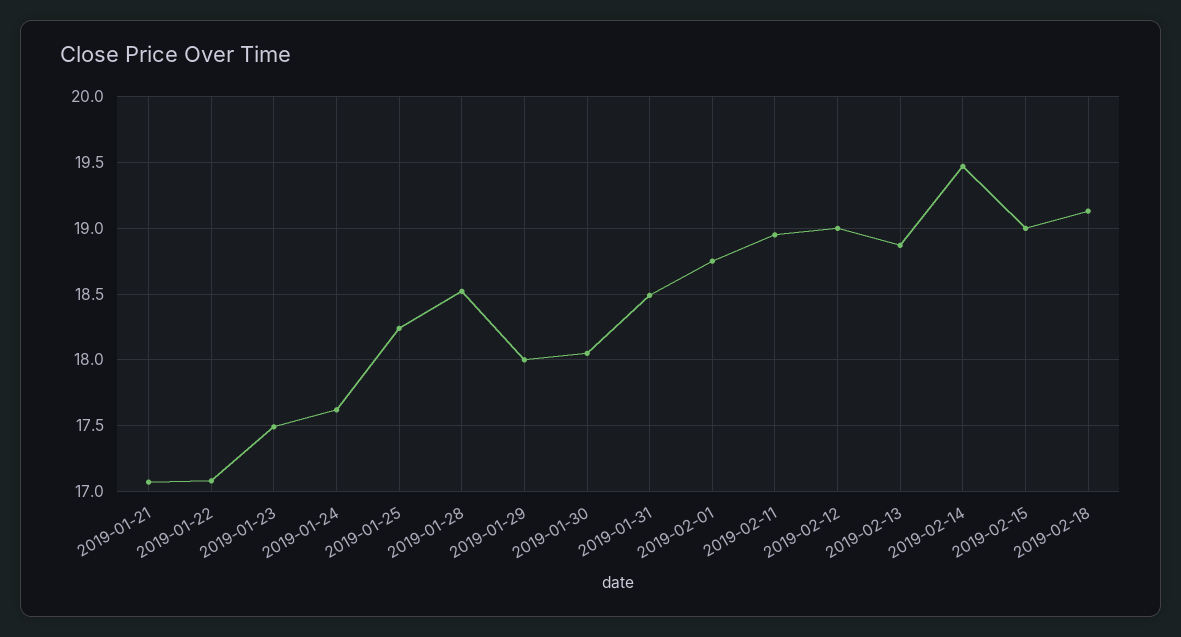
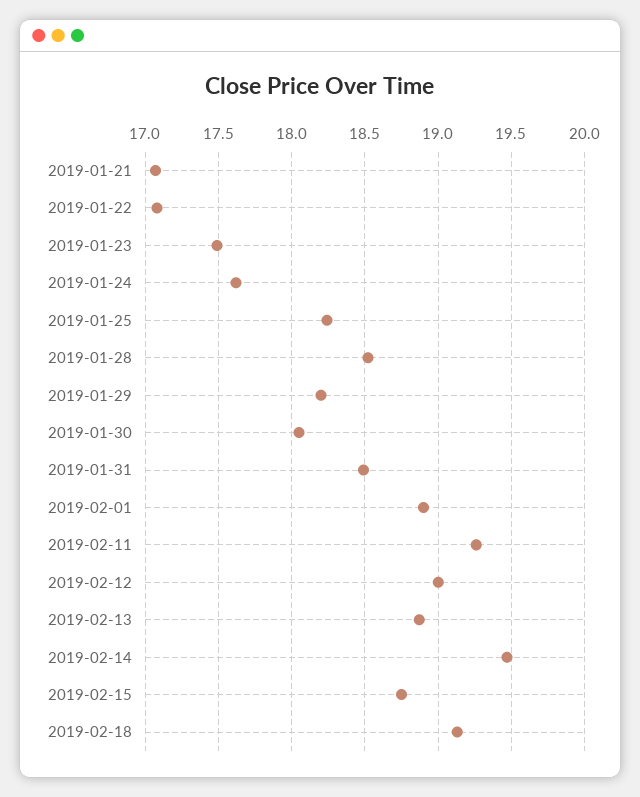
  {
    "2019-01-21": 17.05,
    "2019-01-22": 17.1,
    "2019-01-23": 17.5,
    "2019-01-24": 17.6,
    "2019-01-25": 18.25,
    "2019-01-28": 18.5,
-   "2019-01-29": 18,
+   "2019-01-29": 18.2,
    "2019-01-30": 18.05,
    "2019-01-31": 18.5,
-   "2019-02-01": 18.75,
+   "2019-02-01": 18.9,
-   "2019-02-11": 18.95,
+   "2019-02-11": 19.25,
    "2019-02-12": 19,
    "2019-02-13": 18.85,
    "2019-02-14": 19.45,
-   "2019-02-15": 19,
+   "2019-02-15": 18.75,
    "2019-02-18": 19.15
  }

